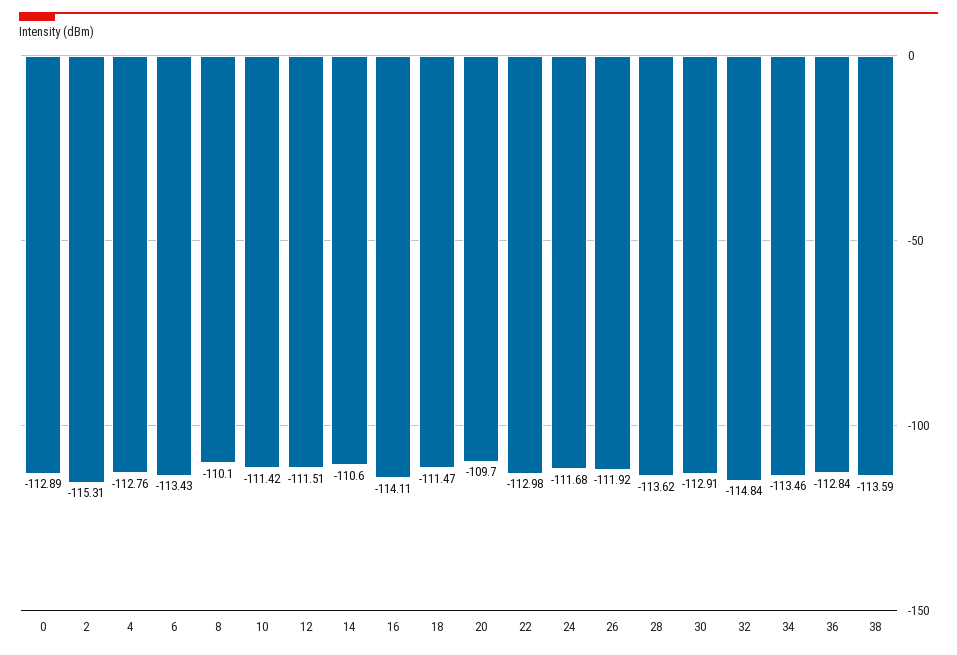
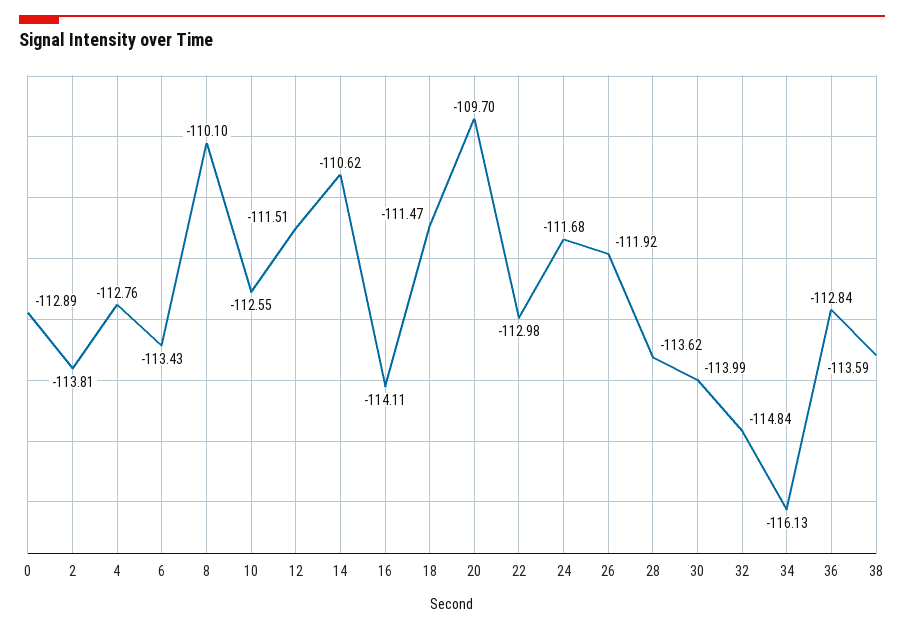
  {
    "0": -112.89,
-   "2": -115.31,
+   "2": -113.81,
    "4": -112.76,
    "6": -113.43,
    "8": -110.1,
-   "10": -111.42,
+   "10": -112.55,
    "12": -111.51,
-   "14": -110.6,
+   "14": -110.62,
    "16": -114.11,
    "18": -111.47,
    "20": -109.7,
    "22": -112.98,
    "24": -111.68,
    "26": -111.92,
    "28": -113.62,
-   "30": -112.91,
+   "30": -113.99,
    "32": -114.84,
-   "34": -113.46,
+   "34": -116.13,
    "36": -112.84,
    "38": -113.59
  }

